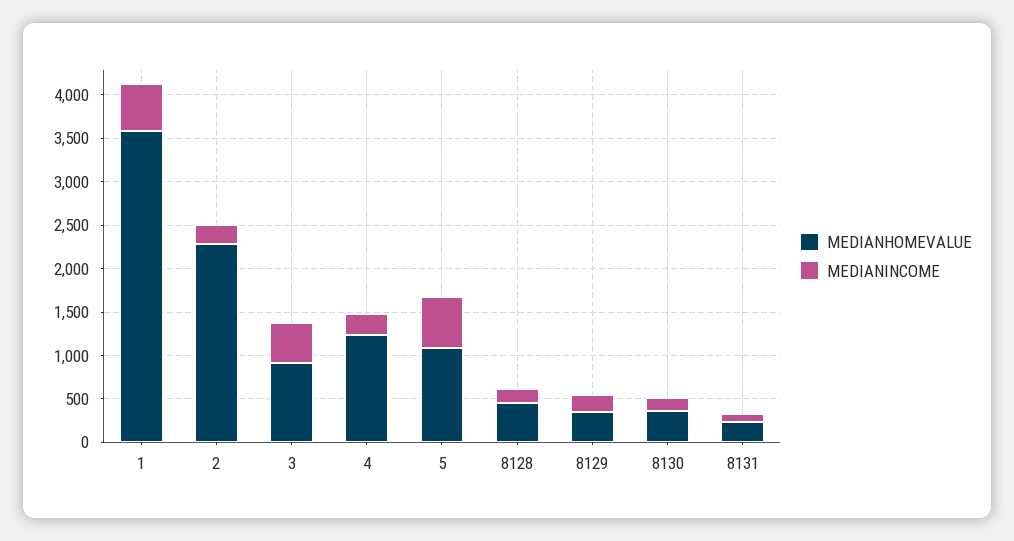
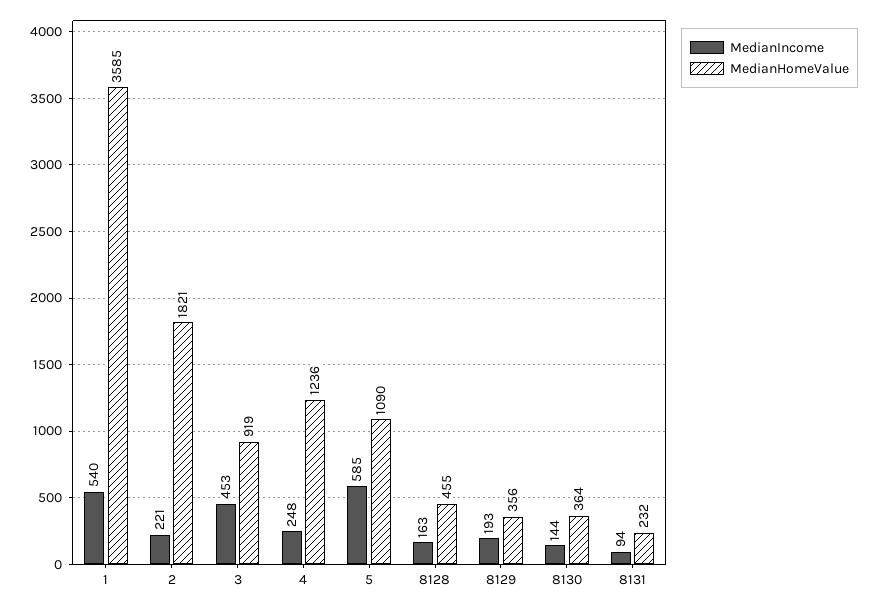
  {
    "MEDIANHOMEVALUE": {
      "1": 3585,
-     "2": 2300,
+     "2": 1821,
      "3": 919,
      "4": 1236,
      "5": 1090,
      "8128": 455,
      "8129": 356,
      "8130": 364,
      "8131": 232
    },
    "MEDIANINCOME": {
      "1": 540,
      "2": 221,
      "3": 453,
      "4": 248,
      "5": 585,
      "8128": 163,
      "8129": 193,
      "8130": 144,
      "8131": 94
    }
  }

